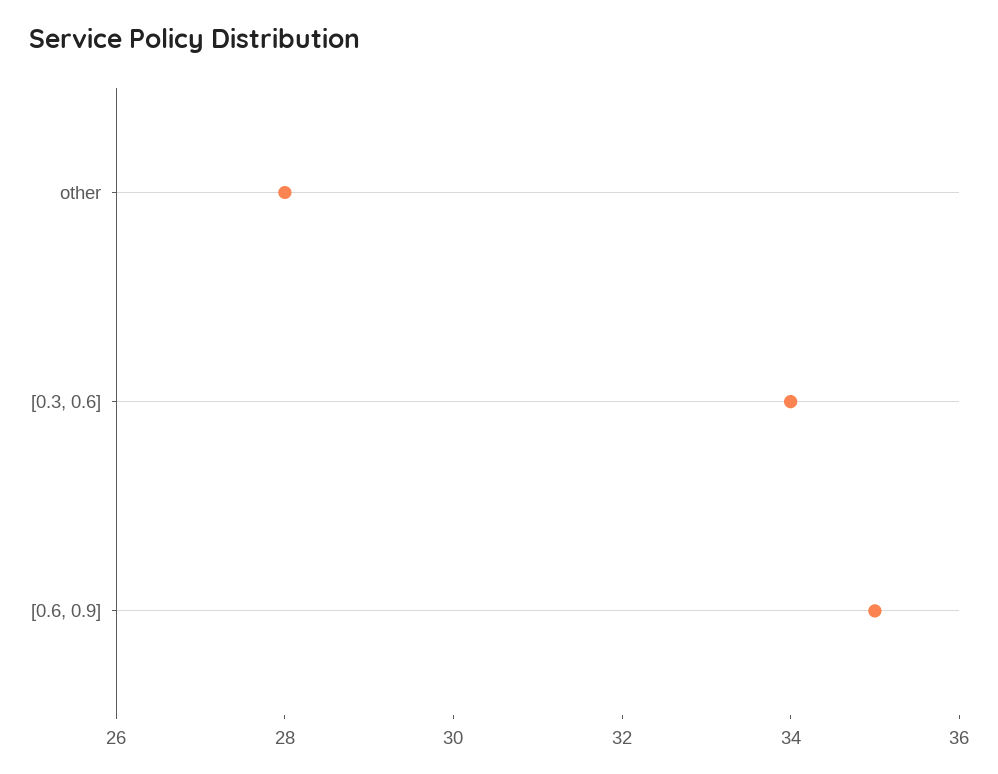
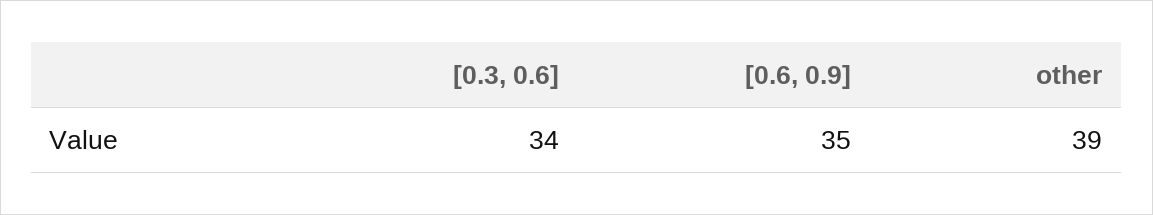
  {
-   "other": 28,
+   "other": 39,
    "[0.3, 0.6]": 34,
    "[0.6, 0.9]": 35
  }

